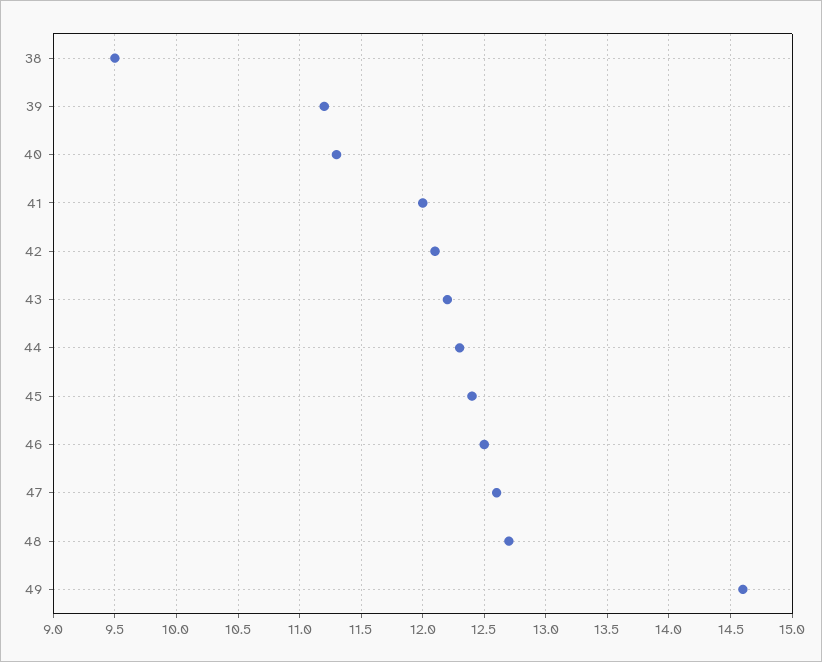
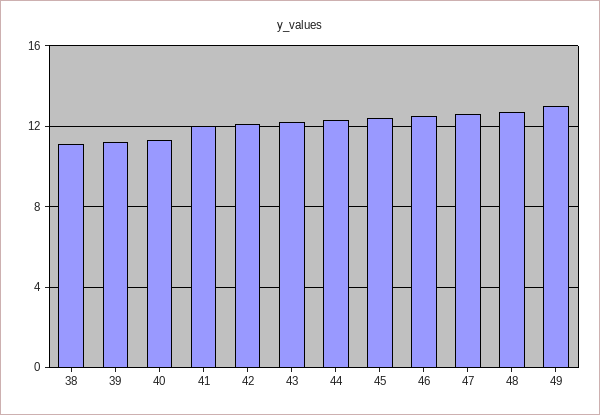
  {
-   "38": 9.5,
+   "38": 11,
    "39": 11.2,
    "40": 11.3,
    "41": 12,
    "42": 12.1,
    "43": 12.2,
    "44": 12.3,
    "45": 12.4,
    "46": 12.5,
    "47": 12.6,
    "48": 12.7,
-   "49": 14.6
+   "49": 13
  }

